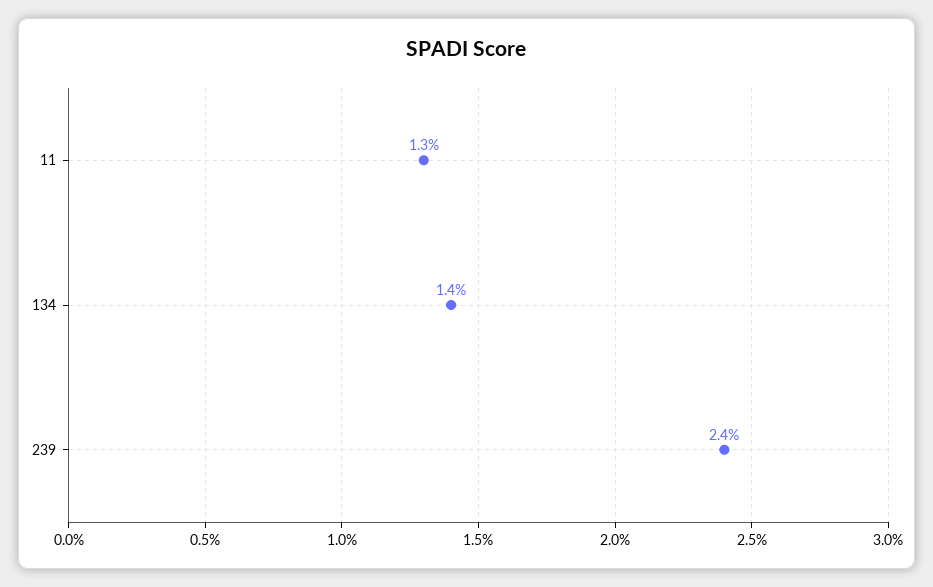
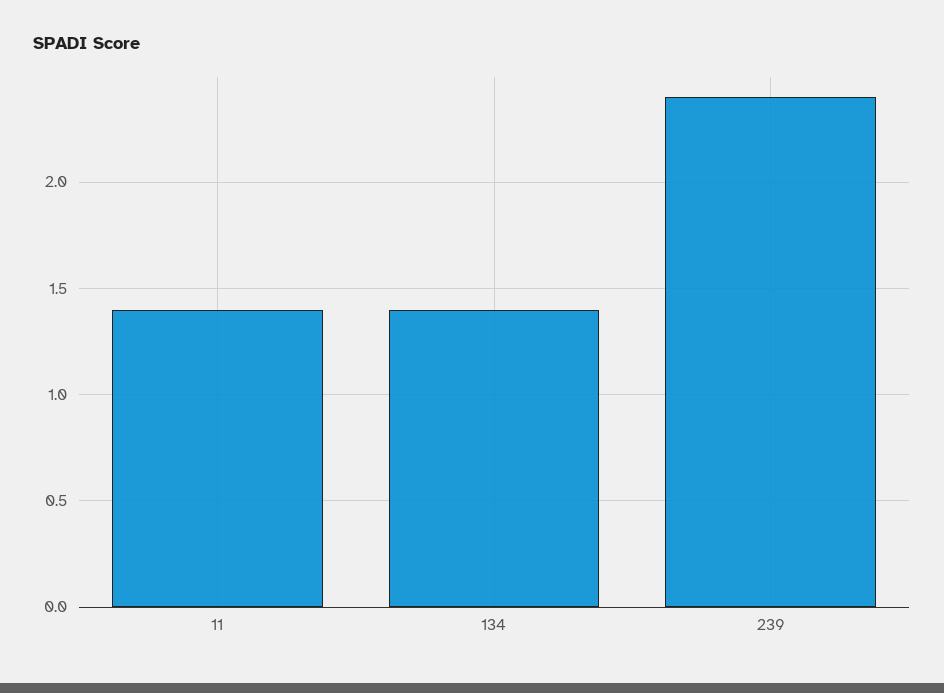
  {
-   "11": 1.3,
+   "11": 1.4,
    "134": 1.4,
    "239": 2.4
  }

